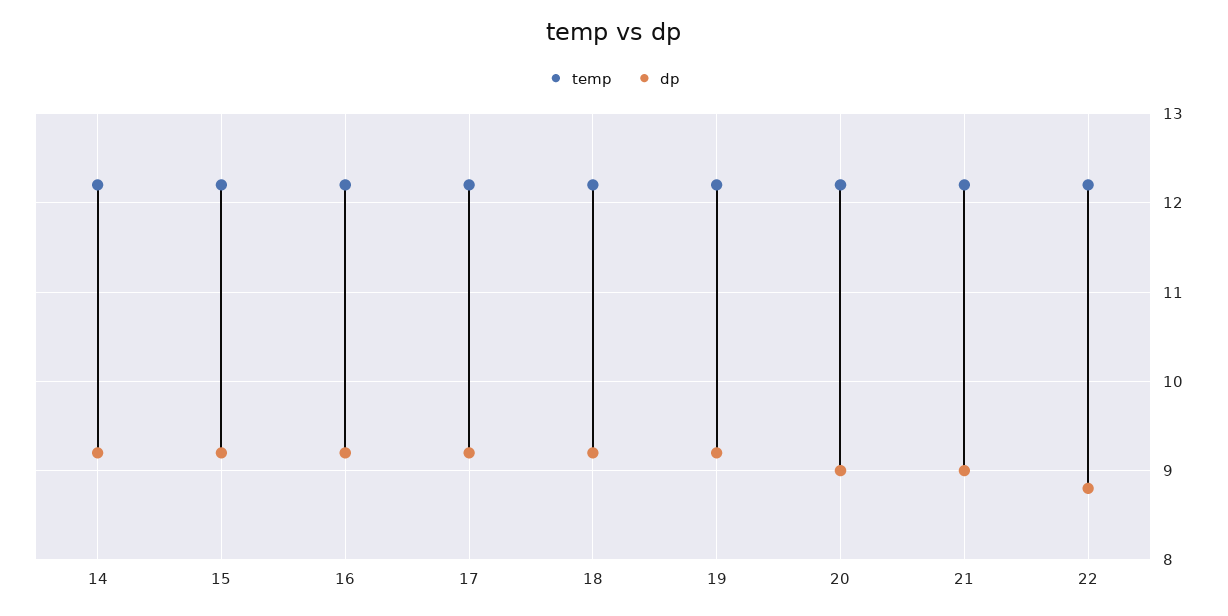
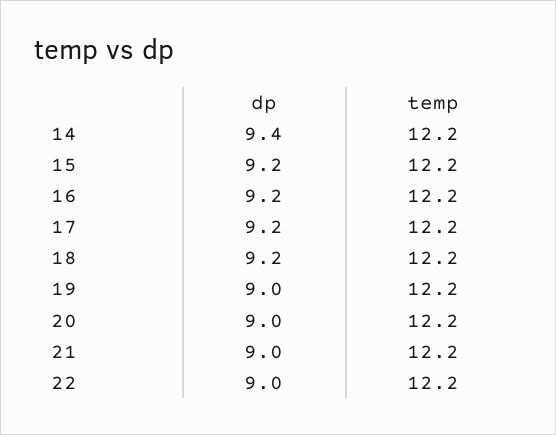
  {
    "temp": {
      "14": 12.2,
      "15": 12.2,
      "16": 12.2,
      "17": 12.2,
      "18": 12.2,
      "19": 12.2,
      "20": 12.2,
      "21": 12.2,
      "22": 12.2
    },
    "dp": {
-     "14": 9.2,
+     "14": 9.4,
      "15": 9.2,
      "16": 9.2,
      "17": 9.2,
      "18": 9.2,
-     "19": 9.2,
+     "19": 9,
      "20": 9,
      "21": 9,
-     "22": 8.8
+     "22": 9
    }
  }

